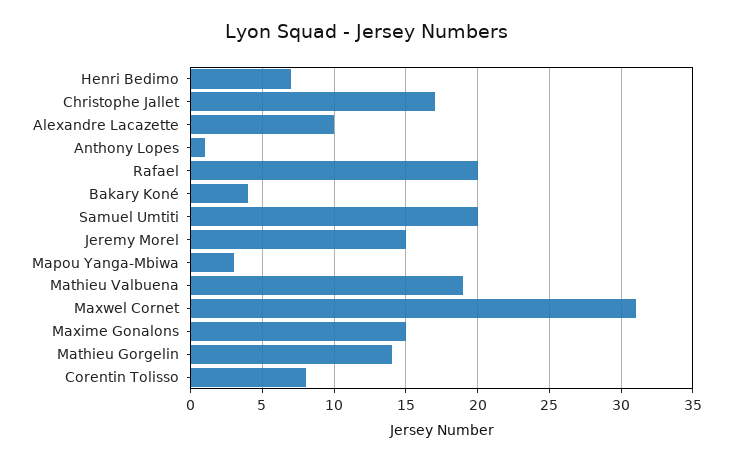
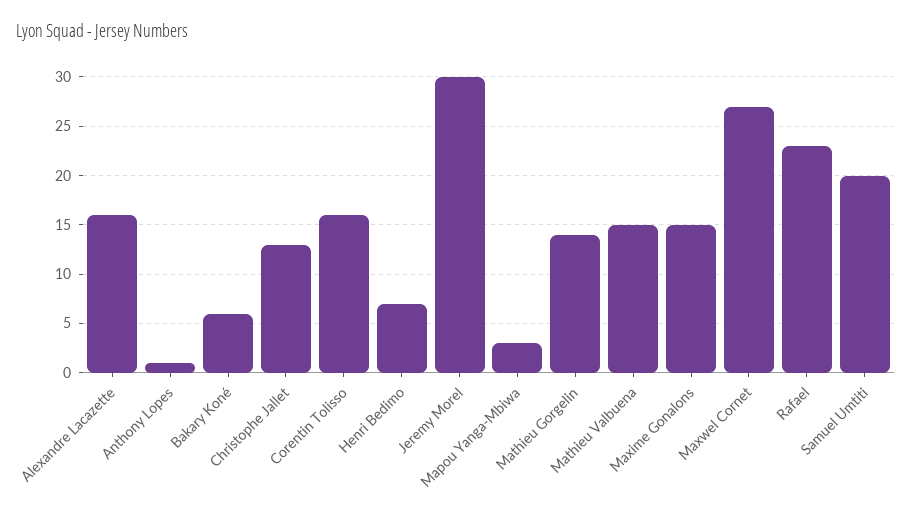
  {
    "Henri Bedimo": 7,
-   "Christophe Jallet": 17,
+   "Christophe Jallet": 13,
-   "Alexandre Lacazette": 10,
+   "Alexandre Lacazette": 16,
    "Anthony Lopes": 1,
-   "Rafael": 20,
+   "Rafael": 23,
-   "Bakary Koné": 4,
+   "Bakary Koné": 6,
    "Samuel Umtiti": 20,
-   "Jeremy Morel": 15,
+   "Jeremy Morel": 30,
    "Mapou Yanga-Mbiwa": 3,
-   "Mathieu Valbuena": 19,
+   "Mathieu Valbuena": 15,
-   "Maxwel Cornet": 31,
+   "Maxwel Cornet": 27,
    "Maxime Gonalons": 15,
    "Mathieu Gorgelin": 14,
-   "Corentin Tolisso": 8
+   "Corentin Tolisso": 16
  }

